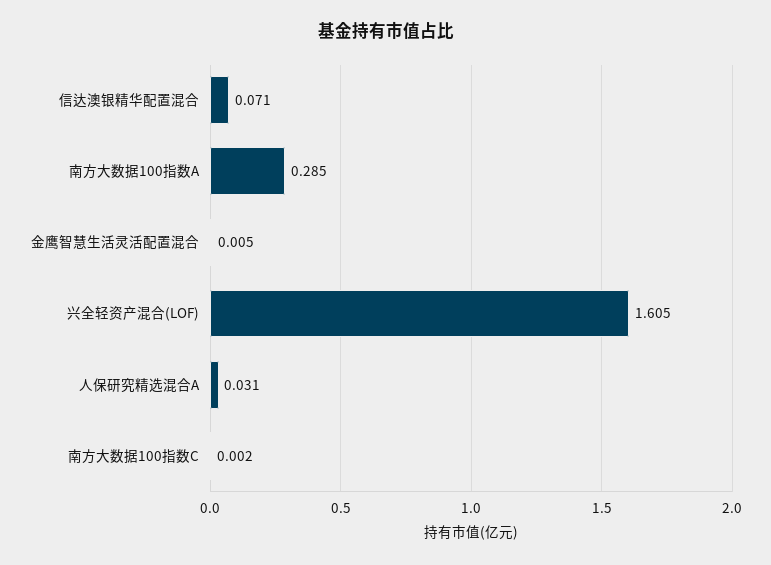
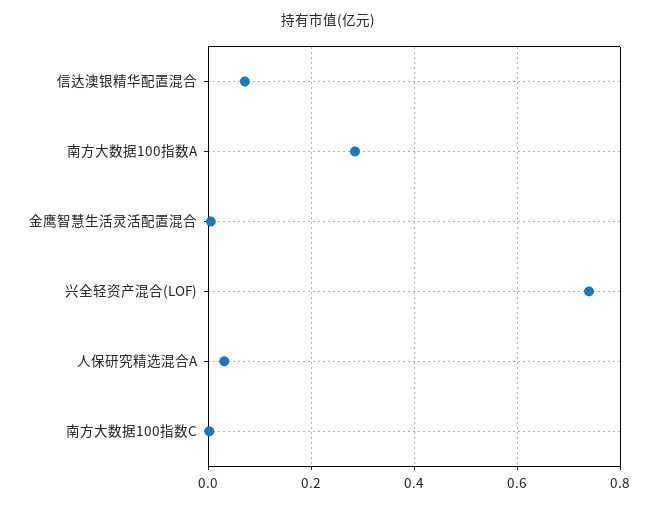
  {
    "信达澳银精华配置混合": 0.071,
    "南方大数据100指数A": 0.285,
    "金鹰智慧生活灵活配置混合": 0.005,
-   "兴全轻资产混合(LOF)": 1.605,
+   "兴全轻资产混合(LOF)": 0.74,
    "人保研究精选混合A": 0.031,
    "南方大数据100指数C": 0.002
  }

